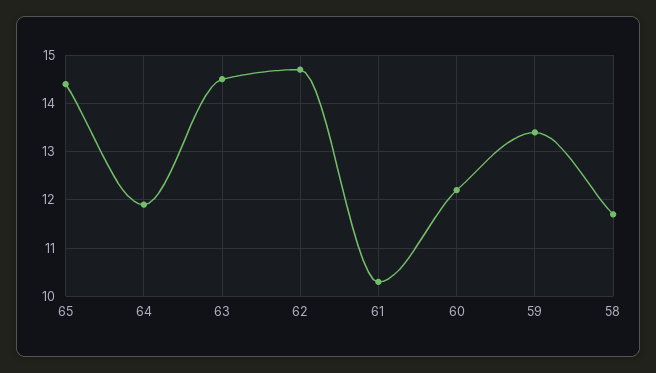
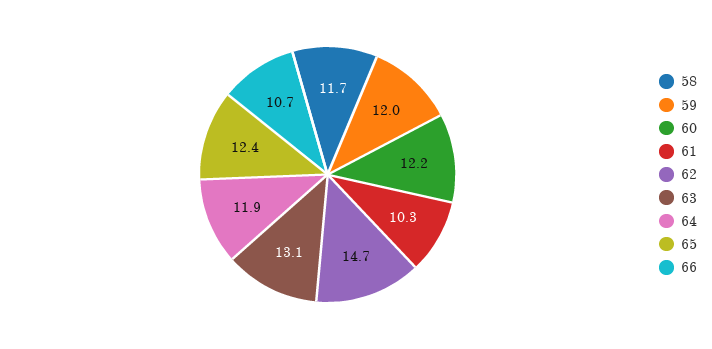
  {
-   "65": 14.5,
+   "65": 12.4,
    "64": 11.9,
-   "63": 14.5,
+   "63": 13.1,
    "62": 14.7,
    "61": 10.3,
    "60": 12.2,
-   "59": 13.5,
+   "59": 12,
-   "58": 11.7
+   "58": 11.7,
+   "66": 10.7
  }

